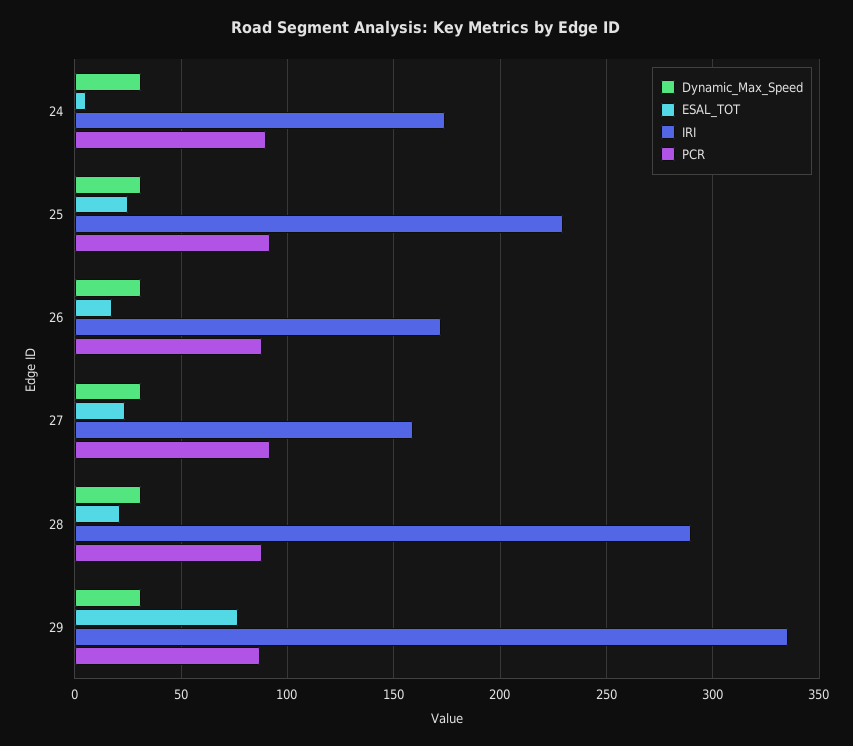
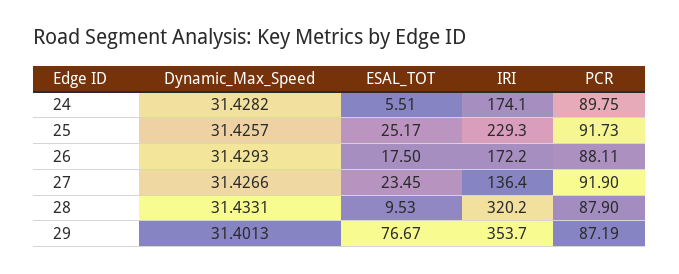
  {
    "Dynamic_Max_Speed": {
      "24": 31.4282,
      "25": 31.4257,
      "26": 31.4293,
      "27": 31.4266,
      "28": 31.4331,
      "29": 31.4013
    },
    "ESAL_TOT": {
      "24": 5.51,
      "25": 25.17,
      "26": 17.5,
      "27": 23.45,
-     "28": 20,
+     "28": 9.53,
      "29": 76.67
    },
    "IRI": {
      "24": 174.1,
      "25": 229.3,
      "26": 172.2,
-     "27": 160,
+     "27": 136.4,
-     "28": 290,
+     "28": 320.2,
-     "29": 335
+     "29": 353.7
    },
    "PCR": {
      "24": 89.75,
      "25": 91.73,
      "26": 88.11,
      "27": 91.9,
      "28": 87.9,
      "29": 87.19
    }
  }

